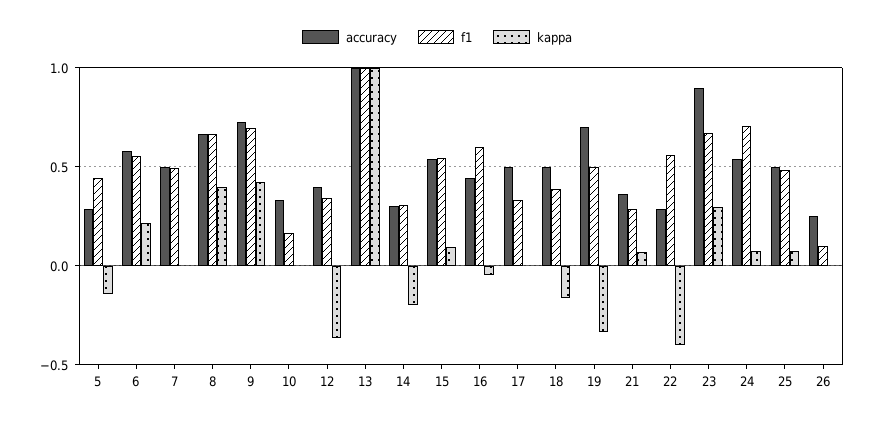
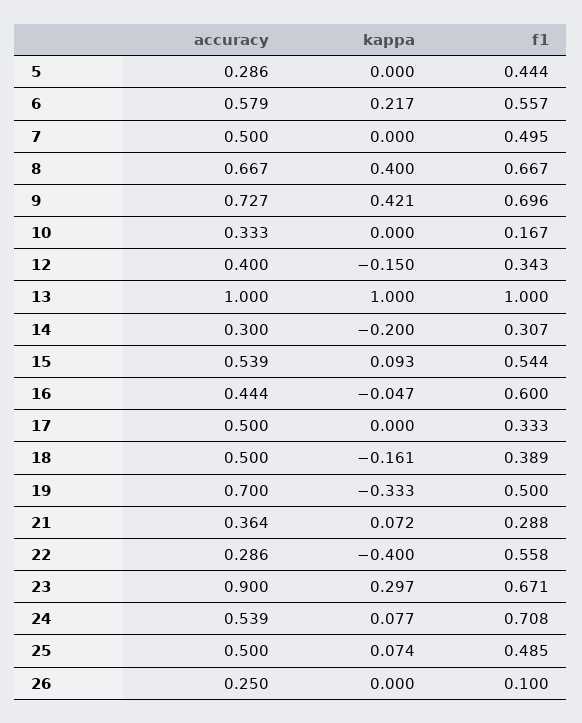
  {
    "accuracy": {
      "5": 0.286,
      "6": 0.579,
      "7": 0.5,
      "8": 0.667,
      "9": 0.727,
      "10": 0.333,
      "12": 0.4,
      "13": 1,
      "14": 0.3,
      "15": 0.539,
      "16": 0.444,
      "17": 0.5,
      "18": 0.5,
      "19": 0.7,
      "21": 0.364,
      "22": 0.286,
      "23": 0.9,
      "24": 0.539,
      "25": 0.5,
      "26": 0.25
    },
    "f1": {
      "5": 0.444,
      "6": 0.557,
      "7": 0.495,
      "8": 0.667,
      "9": 0.696,
      "10": 0.167,
      "12": 0.343,
      "13": 1,
      "14": 0.307,
      "15": 0.544,
      "16": 0.6,
      "17": 0.333,
      "18": 0.389,
      "19": 0.5,
      "21": 0.288,
      "22": 0.558,
      "23": 0.671,
      "24": 0.708,
      "25": 0.485,
      "26": 0.1
    },
    "kappa": {
-     "5": -0.15,
+     "5": 0,
      "6": 0.217,
      "7": 0,
      "8": 0.4,
      "9": 0.421,
      "10": 0,
-     "12": -0.35,
+     "12": -0.15,
      "13": 1,
      "14": -0.2,
      "15": 0.093,
      "16": -0.047,
      "17": 0,
      "18": -0.161,
      "19": -0.333,
      "21": 0.072,
      "22": -0.4,
      "23": 0.297,
      "24": 0.077,
      "25": 0.074,
      "26": 0
    }
  }

